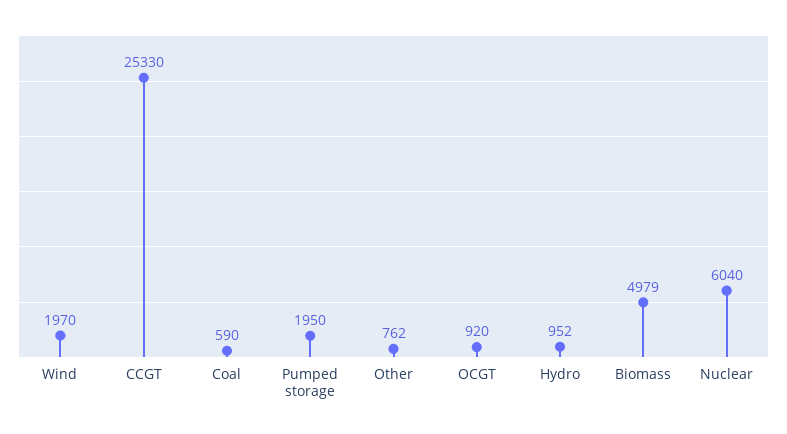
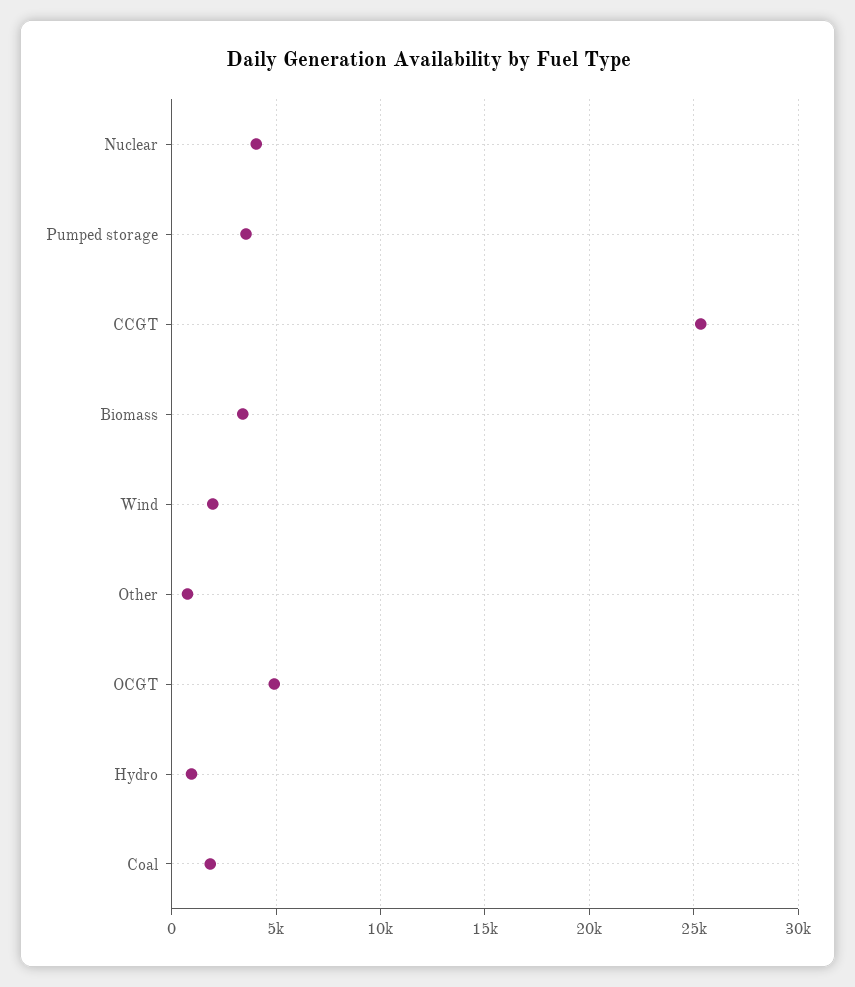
  {
    "Wind": 1970,
    "CCGT": 25330,
-   "Coal": 590,
+   "Coal": 2000,
-   "Pumped storage": 1950,
+   "Pumped storage": 3500,
    "Other": 762,
-   "OCGT": 920,
+   "OCGT": 5000,
    "Hydro": 952,
-   "Biomass": 4979,
+   "Biomass": 3500,
-   "Nuclear": 6040
+   "Nuclear": 4000
  }

